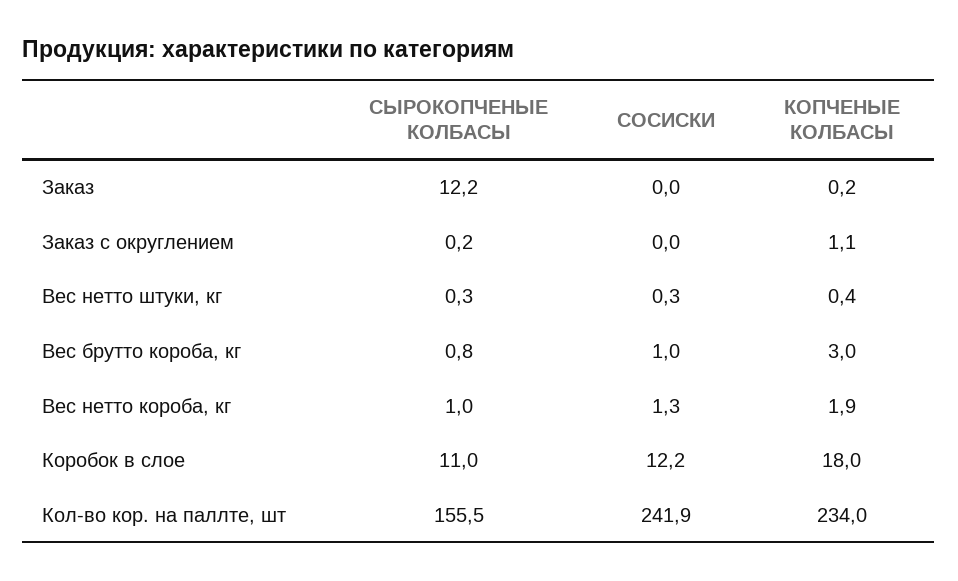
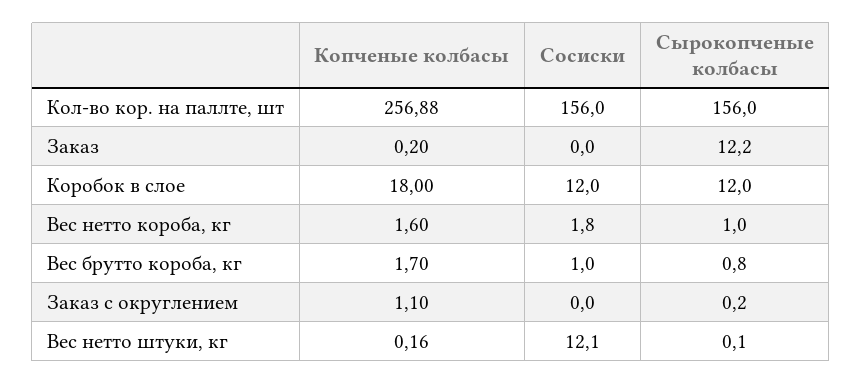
  {
    "СЫРОКОПЧЕНЫЕ КОЛБАСЫ": {
      "Заказ": 12.2,
      "Заказ с округлением": 0.2,
-     "Вес нетто штуки, кг": 0.3,
+     "Вес нетто штуки, кг": 0.1,
      "Вес брутто короба, кг": 0.8,
      "Вес нетто короба, кг": 1,
-     "Коробок в слое": 11,
+     "Коробок в слое": 12,
-     "Кол-во кор. на паллте, шт": 155.5
+     "Кол-во кор. на паллте, шт": 156
    },
    "СОСИСКИ": {
      "Заказ": 0,
      "Заказ с округлением": 0,
-     "Вес нетто штуки, кг": 0.3,
+     "Вес нетто штуки, кг": 12.1,
      "Вес брутто короба, кг": 1,
-     "Вес нетто короба, кг": 1.3,
+     "Вес нетто короба, кг": 1.8,
-     "Коробок в слое": 12.2,
+     "Коробок в слое": 12,
-     "Кол-во кор. на паллте, шт": 241.9
+     "Кол-во кор. на паллте, шт": 156
    },
    "КОПЧЕНЫЕ КОЛБАСЫ": {
      "Заказ": 0.2,
      "Заказ с округлением": 1.1,
-     "Вес нетто штуки, кг": 0.4,
+     "Вес нетто штуки, кг": 0.16,
-     "Вес брутто короба, кг": 3,
+     "Вес брутто короба, кг": 1.7,
-     "Вес нетто короба, кг": 1.9,
+     "Вес нетто короба, кг": 1.6,
      "Коробок в слое": 18,
-     "Кол-во кор. на паллте, шт": 234
+     "Кол-во кор. на паллте, шт": 256.88
    }
  }

